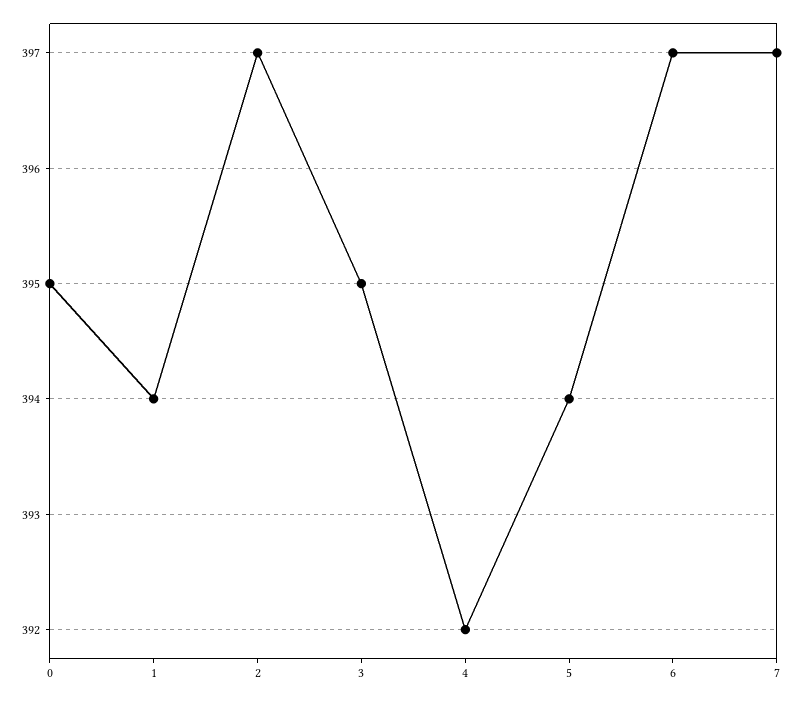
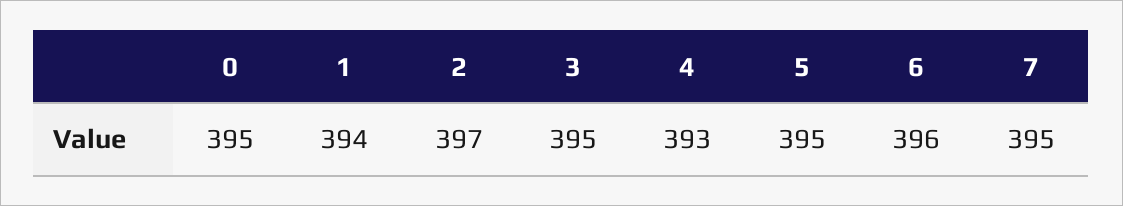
  {
    "0": 395,
    "1": 394,
    "2": 397,
    "3": 395,
-   "4": 392,
+   "4": 393,
-   "5": 394,
+   "5": 395,
-   "6": 397,
+   "6": 396,
-   "7": 397
+   "7": 395
  }

